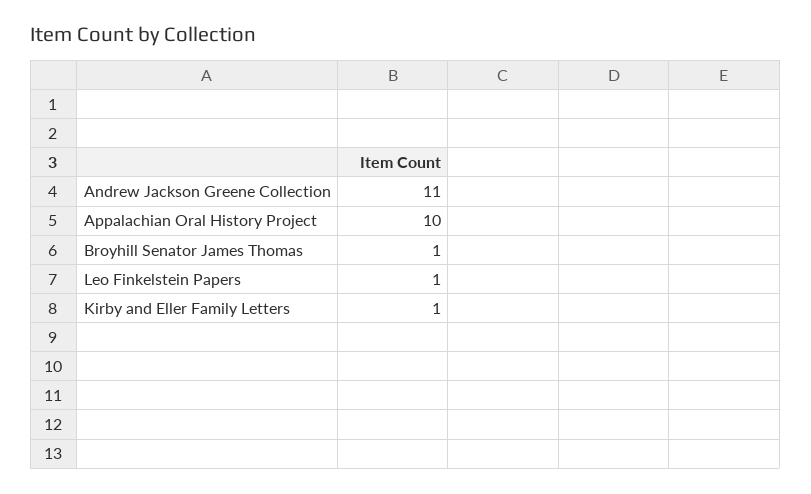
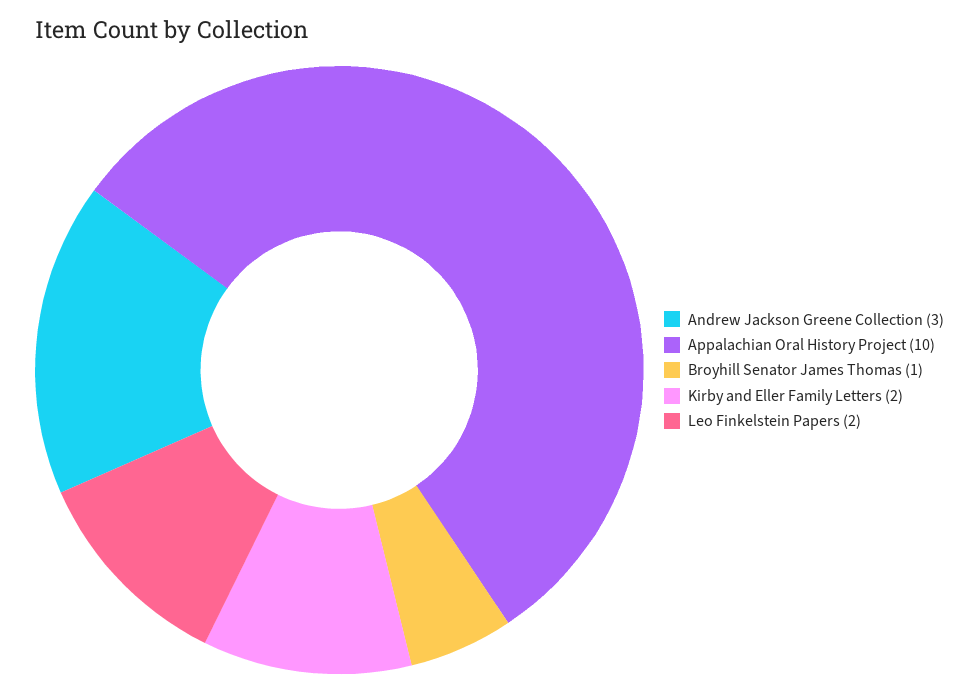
  {
-   "Andrew Jackson Greene Collection": 11,
+   "Andrew Jackson Greene Collection": 3,
    "Appalachian Oral History Project": 10,
    "Broyhill Senator James Thomas": 1,
-   "Leo Finkelstein Papers": 1,
+   "Leo Finkelstein Papers": 2,
-   "Kirby and Eller Family Letters": 1
+   "Kirby and Eller Family Letters": 2
  }

